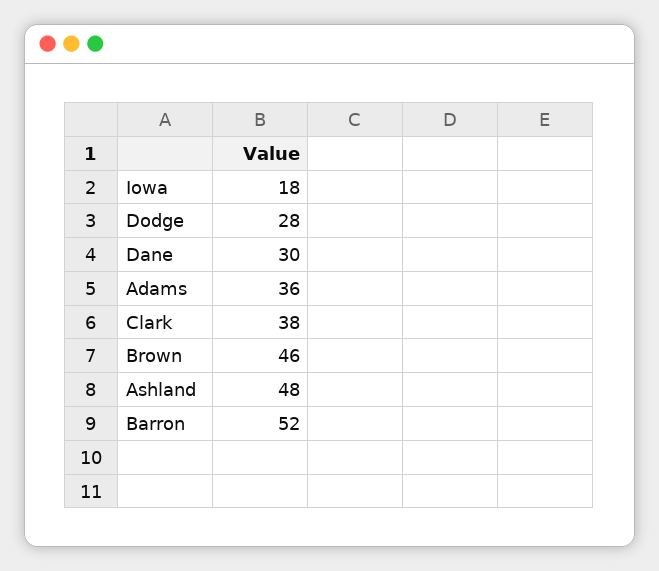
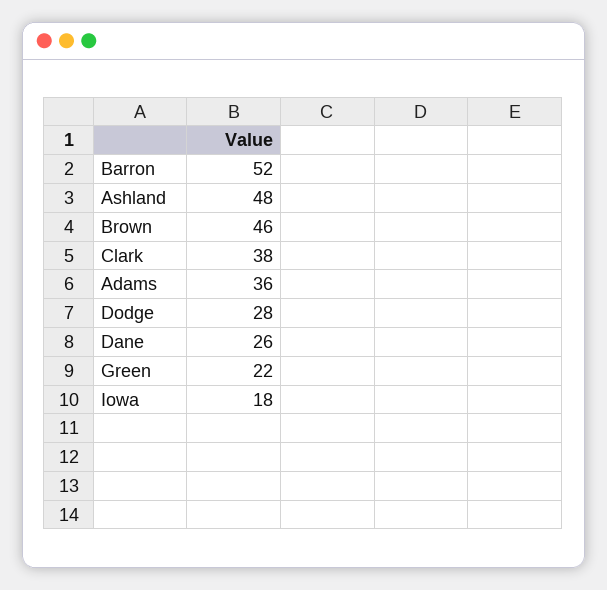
  {
    "Iowa": 18,
    "Dodge": 28,
-   "Dane": 30,
+   "Dane": 26,
    "Adams": 36,
    "Clark": 38,
    "Brown": 46,
    "Ashland": 48,
-   "Barron": 52
+   "Barron": 52,
+   "Green": 22
  }

